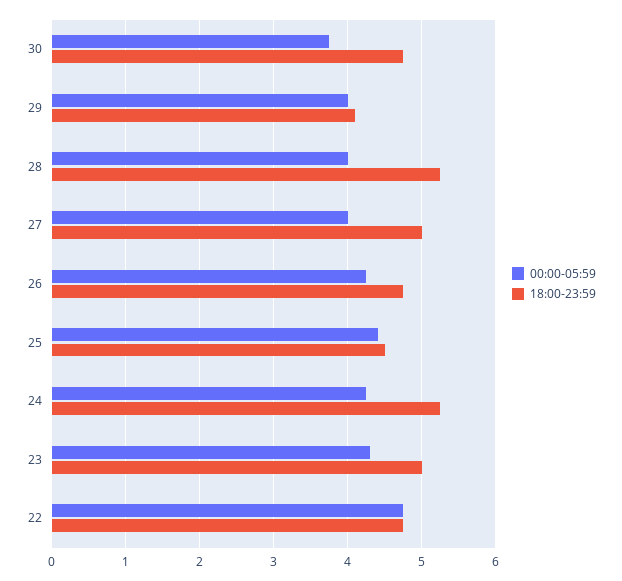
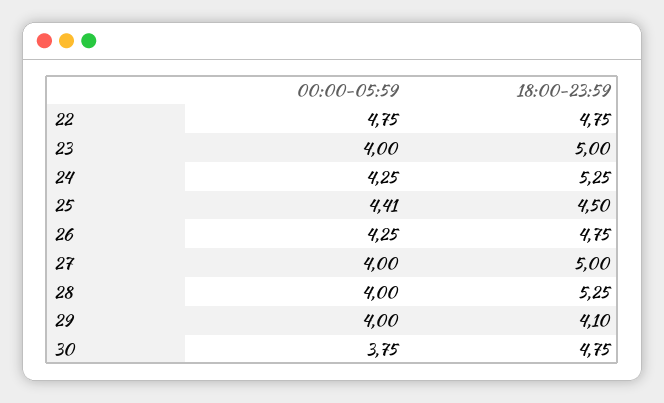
  {
    "00:00-05:59": {
      "30": 3.75,
      "29": 4,
      "28": 4,
      "27": 4,
      "26": 4.25,
      "25": 4.41,
      "24": 4.25,
-     "23": 4.3,
+     "23": 4,
      "22": 4.75
    },
    "18:00-23:59": {
      "30": 4.75,
      "29": 4.1,
      "28": 5.25,
      "27": 5,
      "26": 4.75,
      "25": 4.5,
      "24": 5.25,
      "23": 5,
      "22": 4.75
    }
  }

